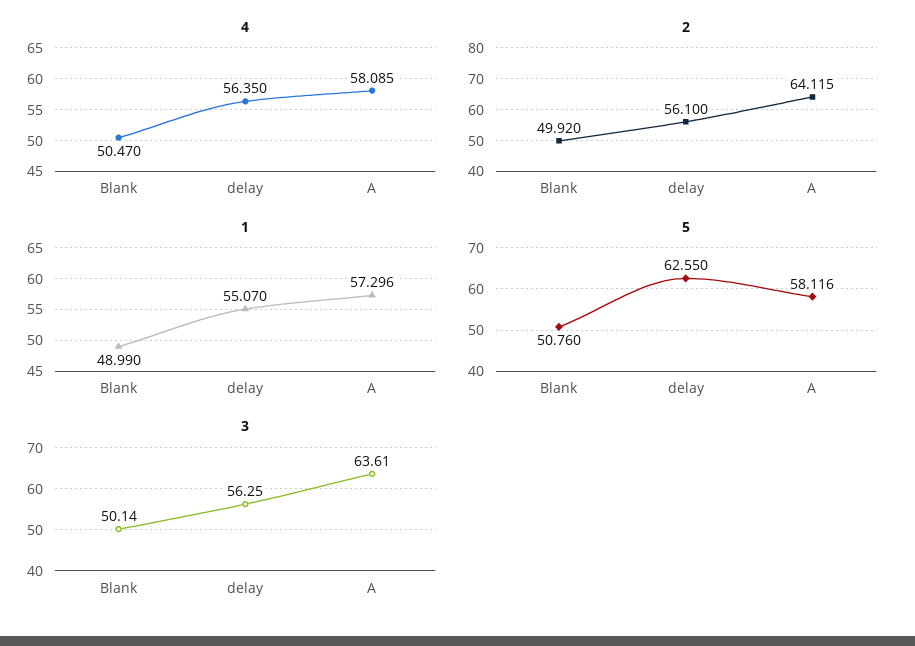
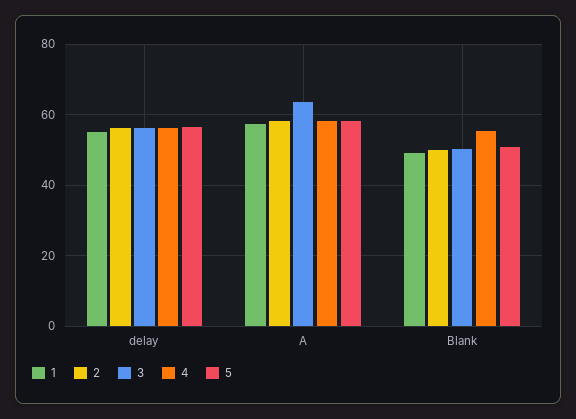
  {
    "4": {
-     "Blank": 50.47,
+     "Blank": 56,
      "delay": 56.35,
      "A": 58.085
    },
    "2": {
      "Blank": 49.92,
      "delay": 56.1,
-     "A": 64.115
+     "A": 58
    },
    "1": {
      "Blank": 48.99,
      "delay": 55.07,
      "A": 57.296
    },
    "5": {
      "Blank": 50.76,
-     "delay": 62.55,
+     "delay": 56,
      "A": 58.116
    },
    "3": {
      "Blank": 50.14,
      "delay": 56.25,
      "A": 63.61
    }
  }

